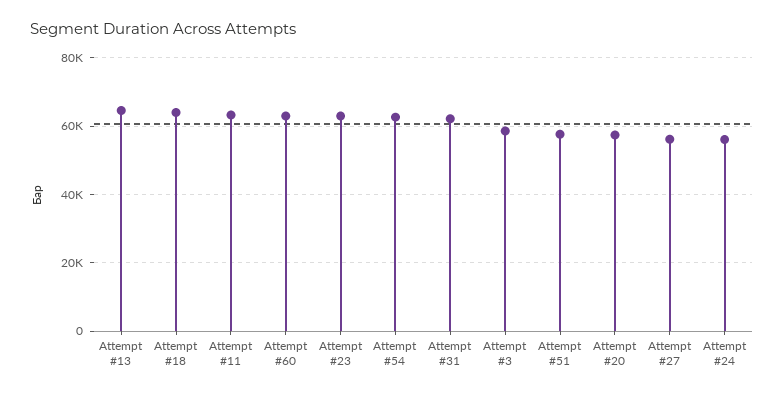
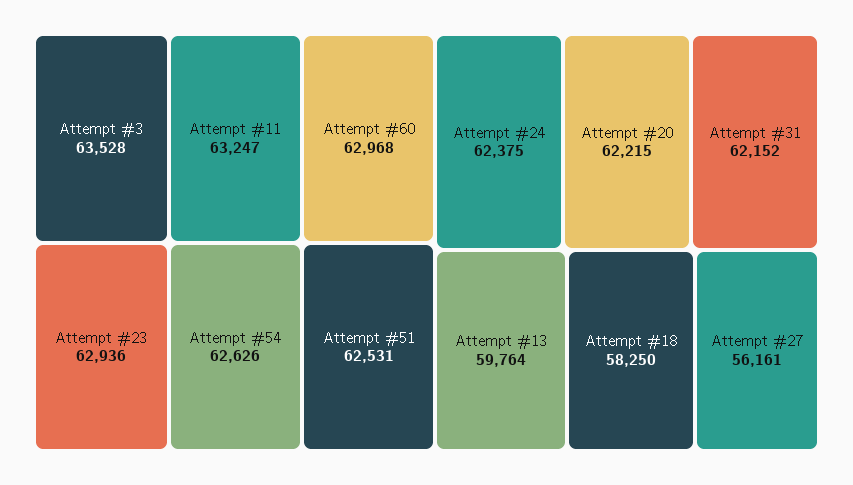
  {
-   "Attempt #13": 64000,
+   "Attempt #13": 59764,
-   "Attempt #18": 64000,
+   "Attempt #18": 58250,
    "Attempt #11": 63247,
    "Attempt #60": 62968,
    "Attempt #23": 62936,
    "Attempt #54": 62626,
    "Attempt #31": 62152,
-   "Attempt #3": 58000,
+   "Attempt #3": 63528,
-   "Attempt #51": 58000,
+   "Attempt #51": 62531,
-   "Attempt #20": 58000,
+   "Attempt #20": 62215,
    "Attempt #27": 56161,
-   "Attempt #24": 56000
+   "Attempt #24": 62375
  }

